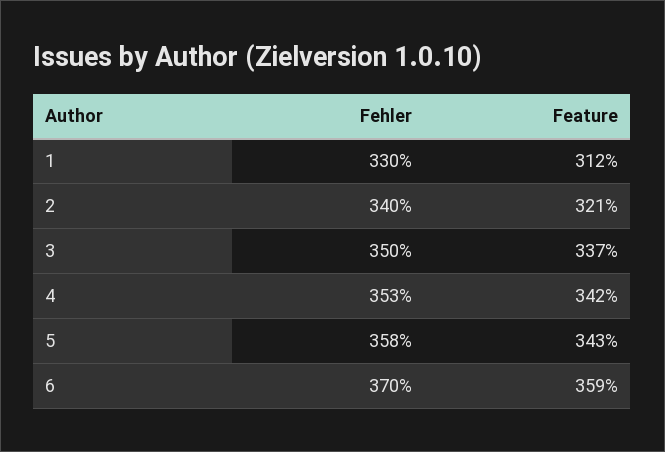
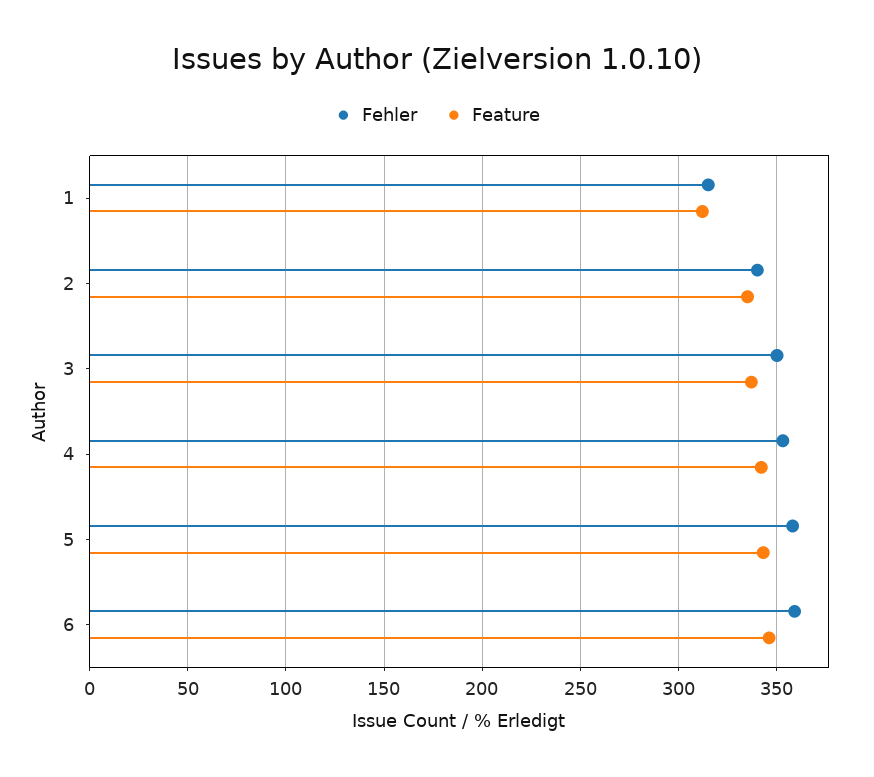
  {
    "Fehler": {
-     "1": 330,
+     "1": 315,
      "2": 340,
      "3": 350,
      "4": 353,
      "5": 358,
-     "6": 370
+     "6": 360
    },
    "Feature": {
      "1": 312,
-     "2": 321,
+     "2": 335,
      "3": 337,
      "4": 342,
      "5": 343,
-     "6": 359
+     "6": 345
    }
  }

